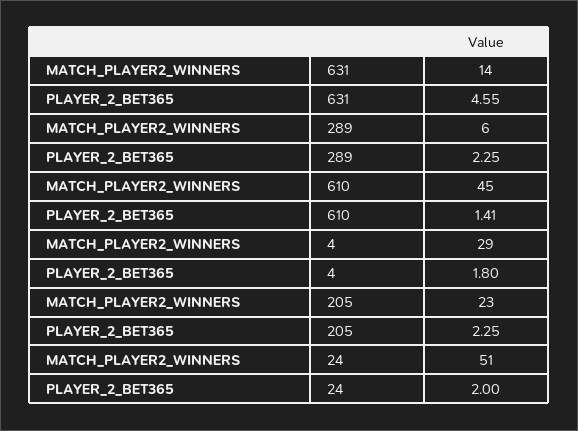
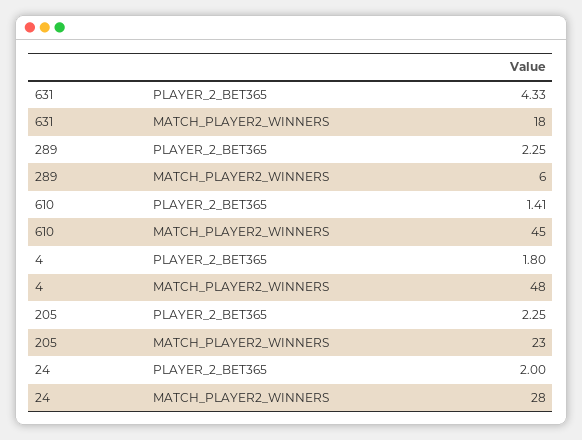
  {
    "MATCH_PLAYER2_WINNERS": {
-     "631": 14,
+     "631": 18,
      "289": 6,
      "610": 45,
-     "4": 29,
+     "4": 48,
      "205": 23,
-     "24": 51
+     "24": 28
    },
    "PLAYER_2_BET365": {
-     "631": 4.55,
+     "631": 4.33,
      "289": 2.25,
      "610": 1.41,
      "4": 1.8,
      "205": 2.25,
      "24": 2
    }
  }

